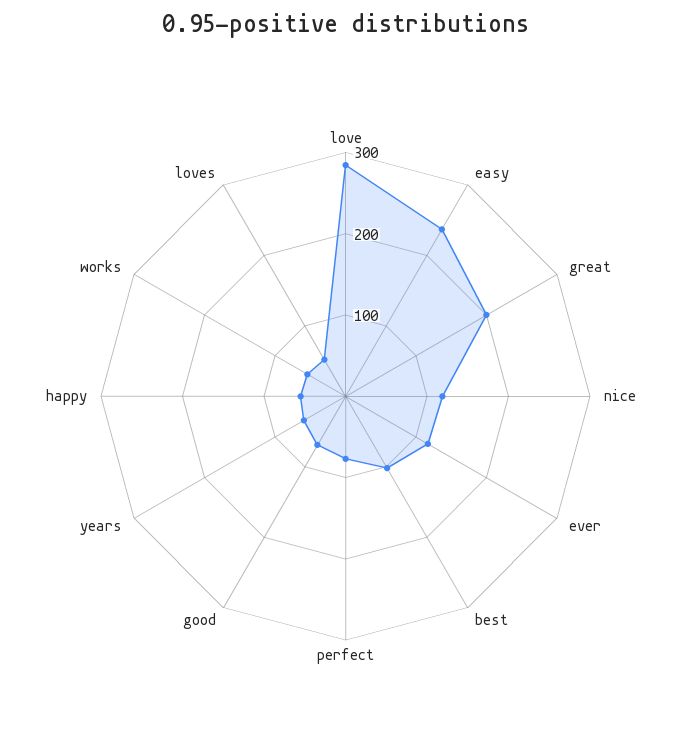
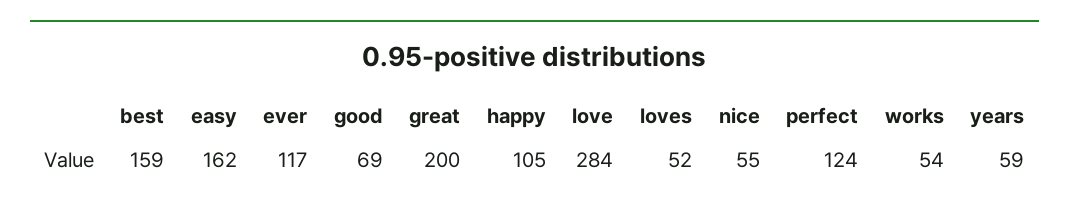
  {
    "love": 284,
-   "easy": 240,
+   "easy": 162,
    "great": 200,
-   "nice": 120,
+   "nice": 55,
    "ever": 117,
-   "best": 100,
+   "best": 159,
-   "perfect": 80,
+   "perfect": 124,
    "good": 69,
    "years": 59,
-   "happy": 60,
+   "happy": 105,
    "works": 54,
    "loves": 52
  }

